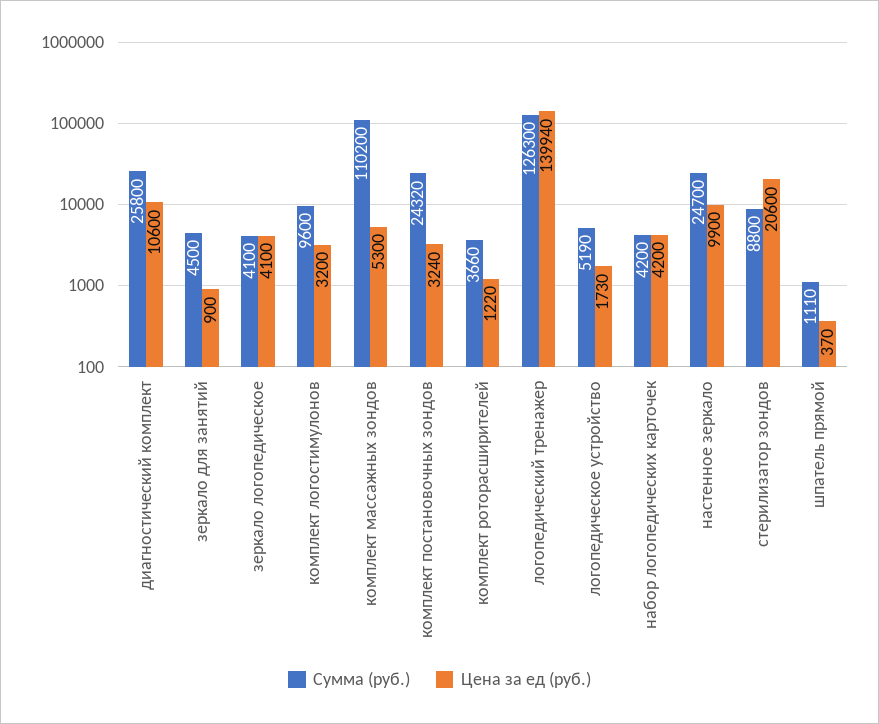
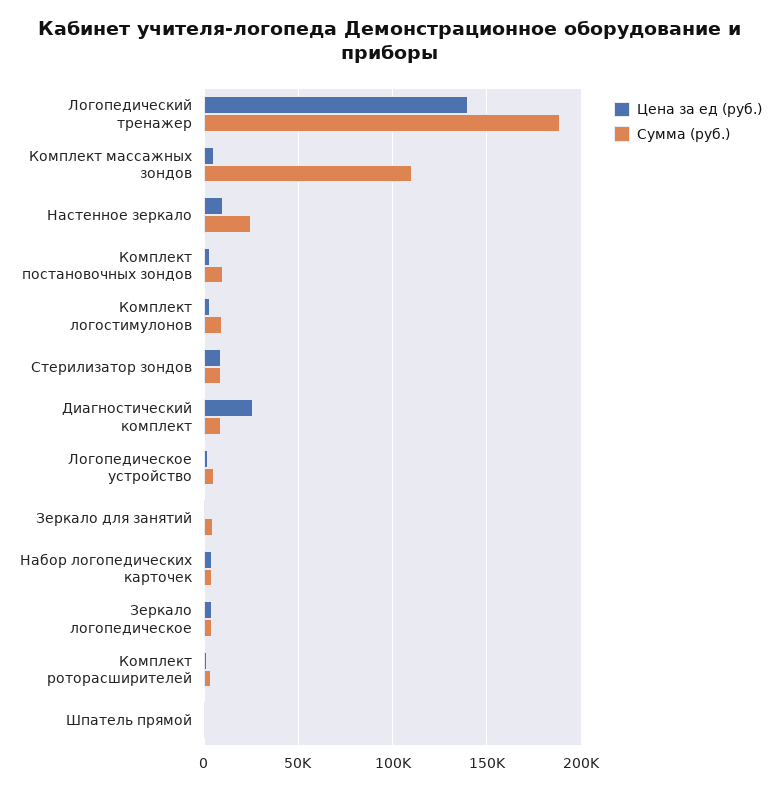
  {
    "Сумма (руб.)": {
-     "диагностический комплект": 25800,
+     "диагностический комплект": 10000,
      "зеркало для занятий": 4500,
      "зеркало логопедическое": 4100,
      "комплект логостимулонов": 9600,
      "комплект массажных зондов": 110200,
-     "комплект постановочных зондов": 24320,
+     "комплект постановочных зондов": 10000,
      "комплект роторасширителей": 3660,
-     "логопедический тренажер": 126300,
+     "логопедический тренажер": 190000,
      "логопедическое устройство": 5190,
      "набор логопедических карточек": 4200,
      "настенное зеркало": 24700,
      "стерилизатор зондов": 8800,
      "шпатель прямой": 1110
    },
    "Цена за ед (руб.)": {
-     "диагностический комплект": 10600,
+     "диагностический комплект": 25000,
      "зеркало для занятий": 900,
      "зеркало логопедическое": 4100,
      "комплект логостимулонов": 3200,
      "комплект массажных зондов": 5300,
      "комплект постановочных зондов": 3240,
      "комплект роторасширителей": 1220,
      "логопедический тренажер": 139940,
      "логопедическое устройство": 1730,
      "набор логопедических карточек": 4200,
      "настенное зеркало": 9900,
-     "стерилизатор зондов": 20600,
+     "стерилизатор зондов": 10000,
      "шпатель прямой": 370
    }
  }

